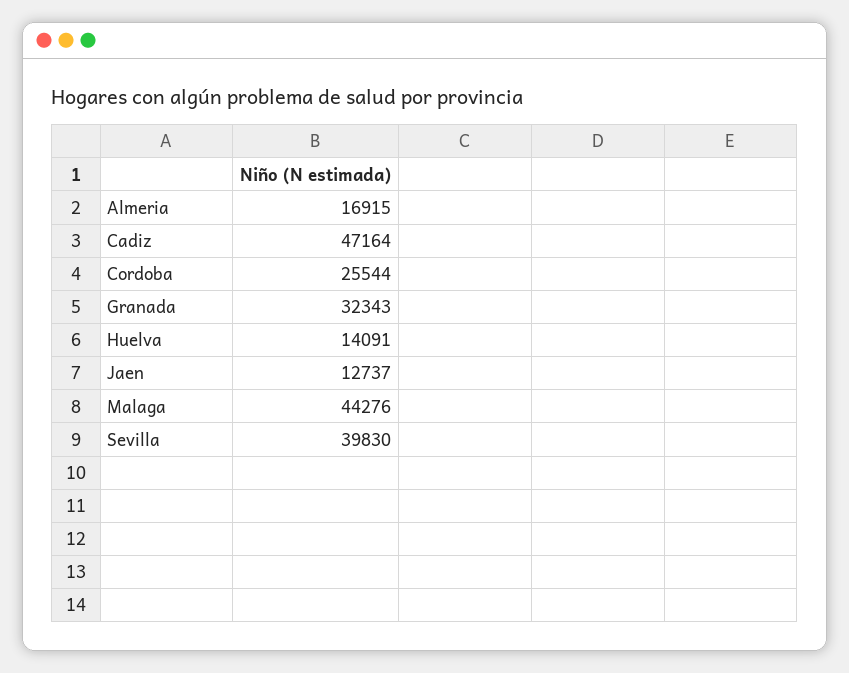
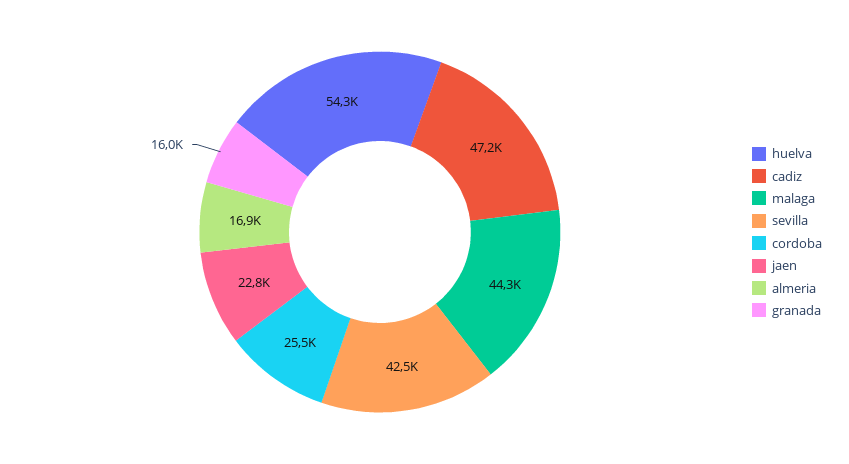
  {
    "Almeria": 16915,
    "Cadiz": 47164,
    "Cordoba": 25544,
-   "Granada": 32343,
+   "Granada": 16000,
-   "Huelva": 14091,
+   "Huelva": 54300,
-   "Jaen": 12737,
+   "Jaen": 22800,
    "Malaga": 44276,
-   "Sevilla": 39830
+   "Sevilla": 42500
  }

